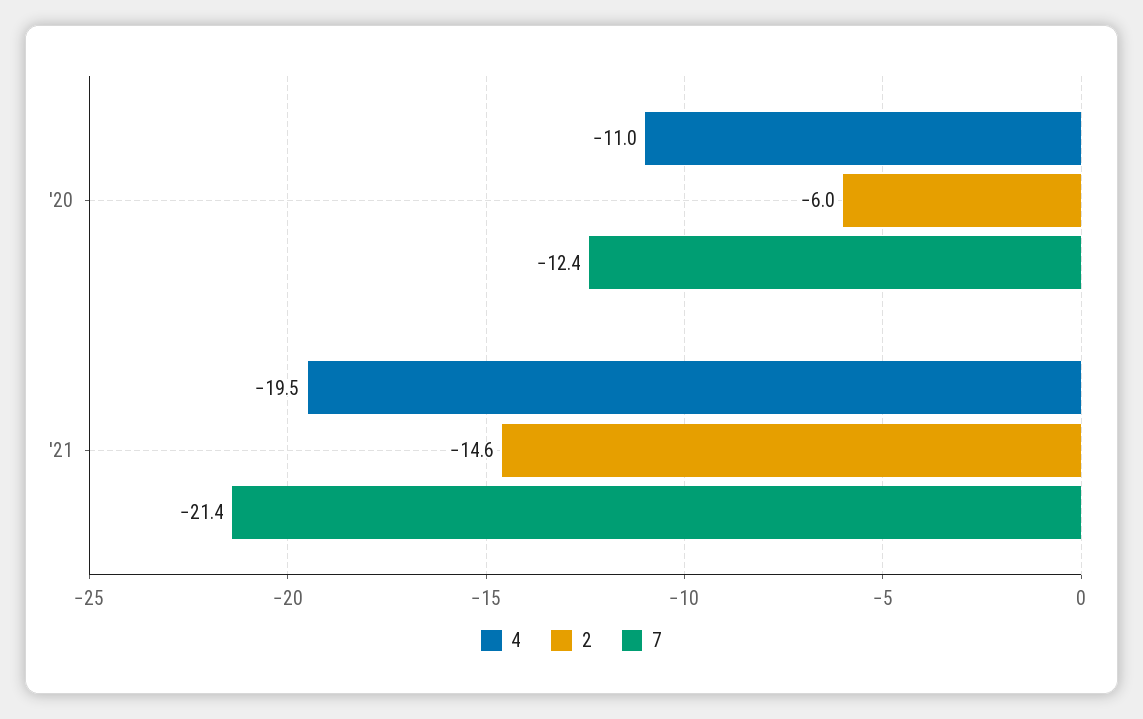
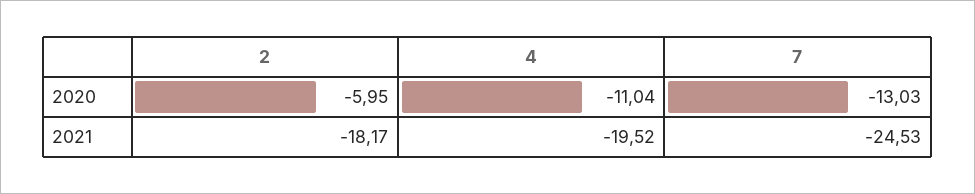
  {
    "4": {
      "'20": -11.04,
      "'21": -19.52
    },
    "2": {
      "'20": -5.95,
-     "'21": -14.6
+     "'21": -18.17
    },
    "7": {
-     "'20": -12.4,
+     "'20": -13.03,
-     "'21": -21.4
+     "'21": -24.53
    }
  }

